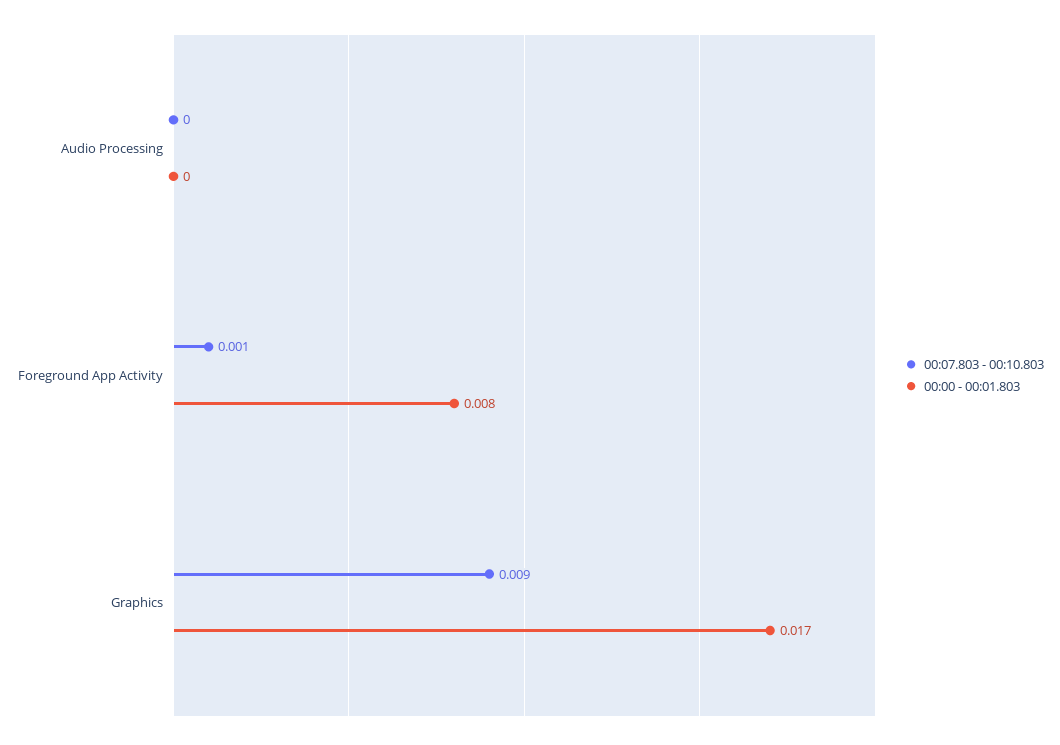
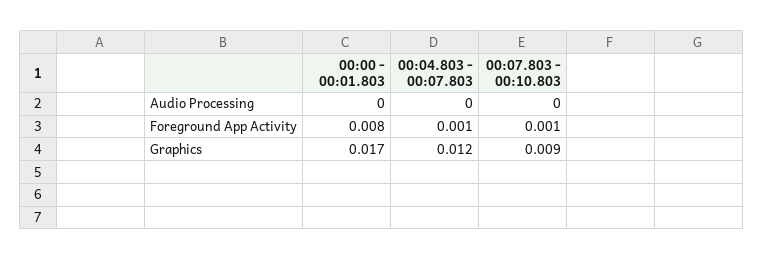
  {
    "00:07.803 - 00:10.803": {
      "Audio Processing": 0,
      "Foreground App Activity": 0.001,
      "Graphics": 0.009
    },
    "00:00 - 00:01.803": {
      "Audio Processing": 0,
      "Foreground App Activity": 0.008,
      "Graphics": 0.017
-   }
+   },
+   "00:04.803 - 00:07.803": {
+     "Audio Processing": 0,
+     "Foreground App Activity": 0.001,
+     "Graphics": 0.012
+   }
  }

